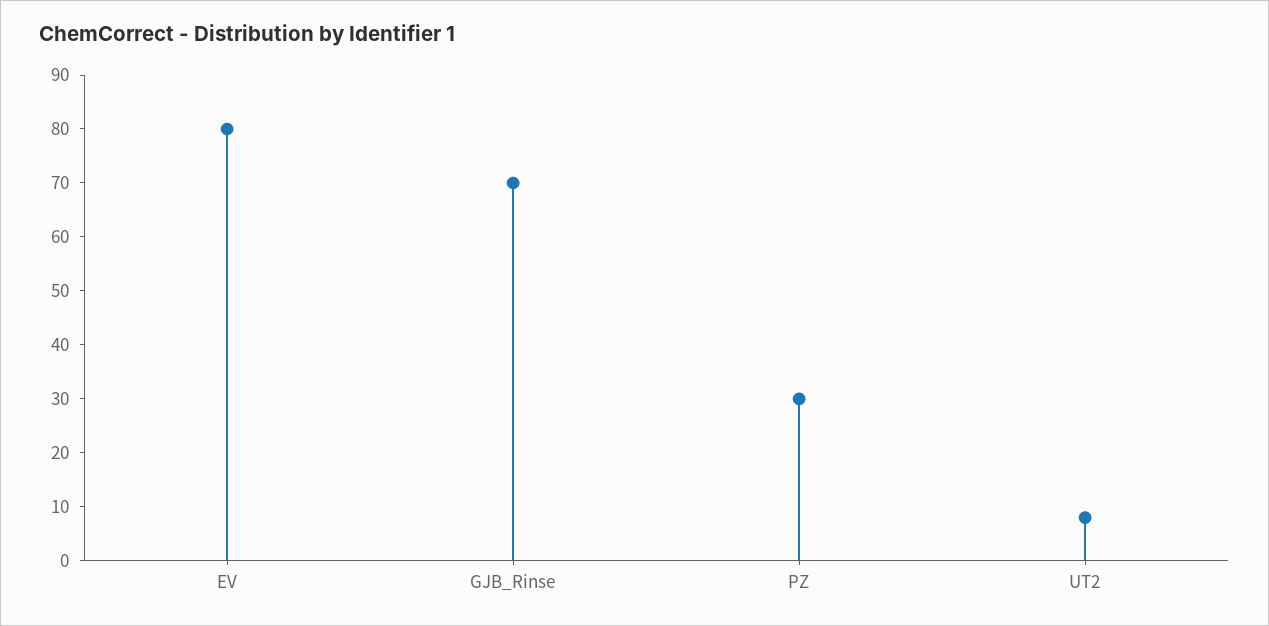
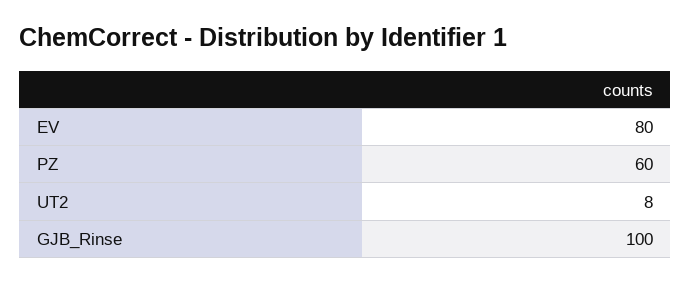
  {
    "EV": 80,
-   "GJB_Rinse": 70,
+   "GJB_Rinse": 100,
-   "PZ": 30,
+   "PZ": 60,
    "UT2": 8
  }

